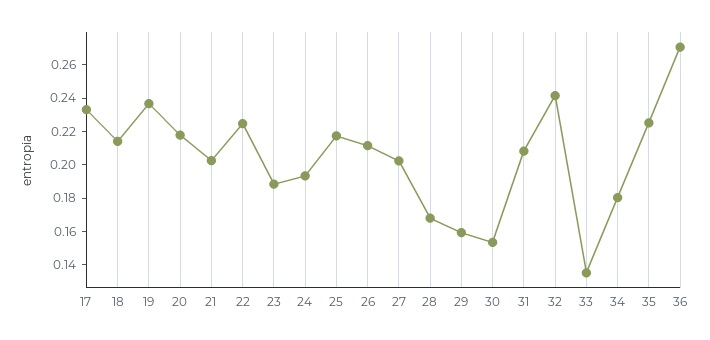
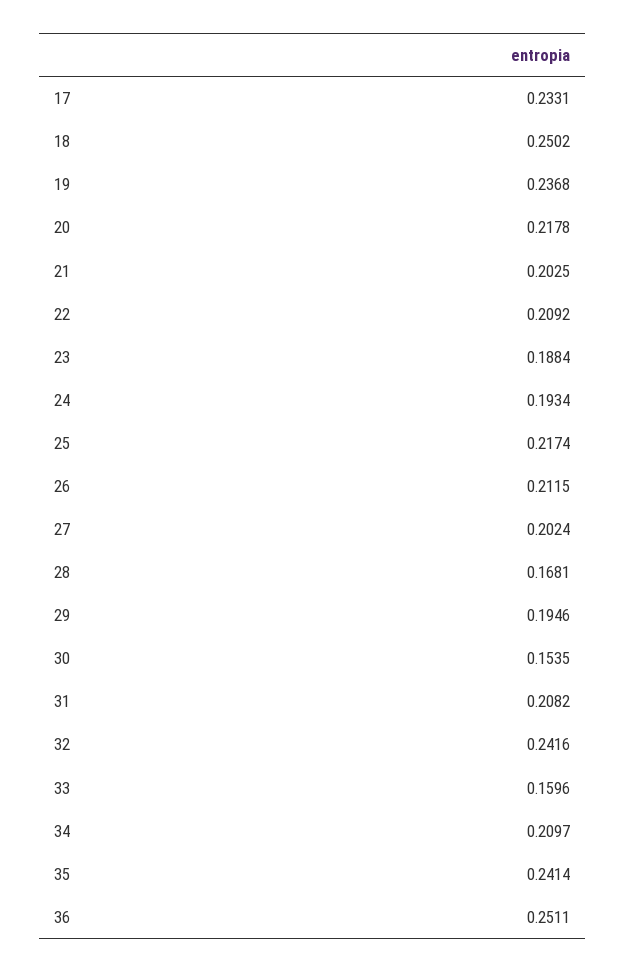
  {
    "17": 0.2331,
-   "18": 0.215,
+   "18": 0.2502,
    "19": 0.2368,
    "20": 0.2178,
    "21": 0.2025,
-   "22": 0.225,
+   "22": 0.2092,
    "23": 0.1884,
    "24": 0.1934,
    "25": 0.2174,
    "26": 0.2115,
    "27": 0.2024,
    "28": 0.1681,
-   "29": 0.16,
+   "29": 0.1946,
    "30": 0.1535,
    "31": 0.2082,
    "32": 0.2416,
-   "33": 0.135,
+   "33": 0.1596,
-   "34": 0.18,
+   "34": 0.2097,
-   "35": 0.225,
+   "35": 0.2414,
-   "36": 0.27
+   "36": 0.2511
  }

